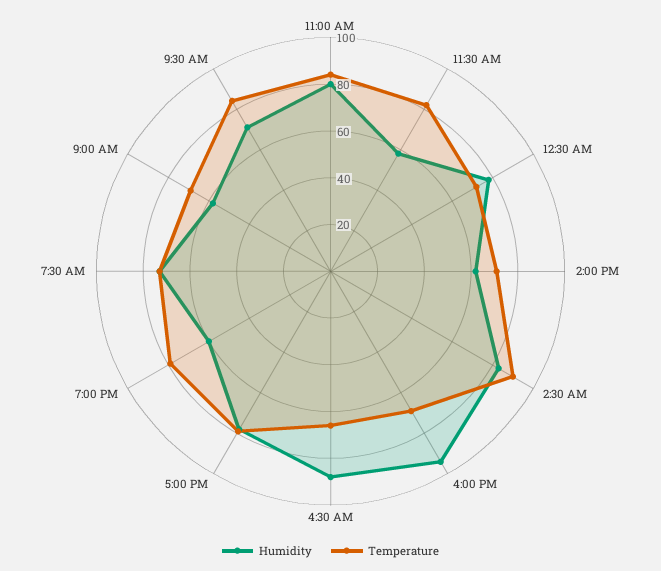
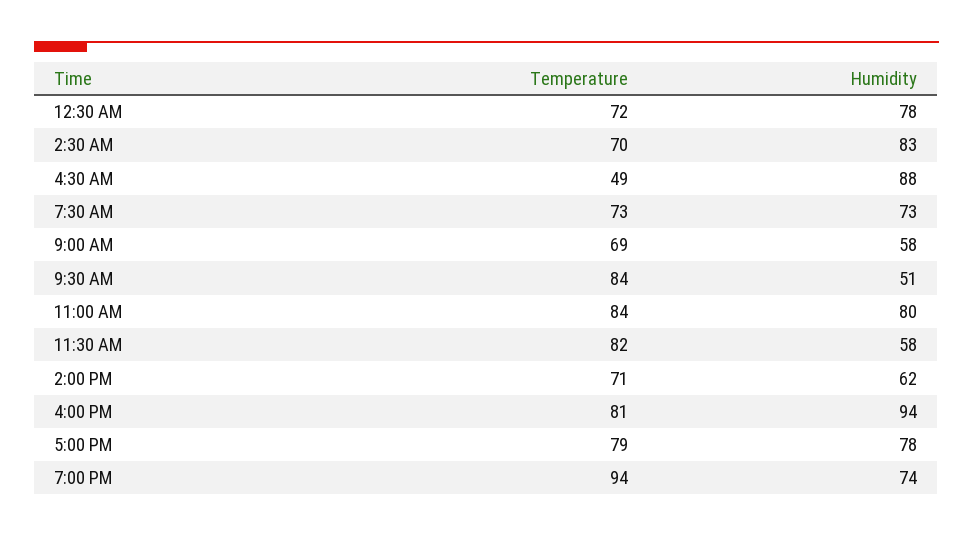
  {
    "Humidity": {
      "11:00 AM": 80,
      "11:30 AM": 58,
      "12:30 AM": 78,
      "2:00 PM": 62,
      "2:30 AM": 83,
      "4:00 PM": 94,
      "4:30 AM": 88,
      "5:00 PM": 78,
-     "7:00 PM": 60,
+     "7:00 PM": 74,
      "7:30 AM": 73,
      "9:00 AM": 58,
-     "9:30 AM": 70
+     "9:30 AM": 51
    },
    "Temperature": {
      "11:00 AM": 84,
      "11:30 AM": 82,
      "12:30 AM": 72,
      "2:00 PM": 71,
-     "2:30 AM": 90,
+     "2:30 AM": 70,
-     "4:00 PM": 70,
+     "4:00 PM": 81,
-     "4:30 AM": 65,
+     "4:30 AM": 49,
      "5:00 PM": 79,
-     "7:00 PM": 80,
+     "7:00 PM": 94,
      "7:30 AM": 73,
      "9:00 AM": 69,
      "9:30 AM": 84
    }
  }

